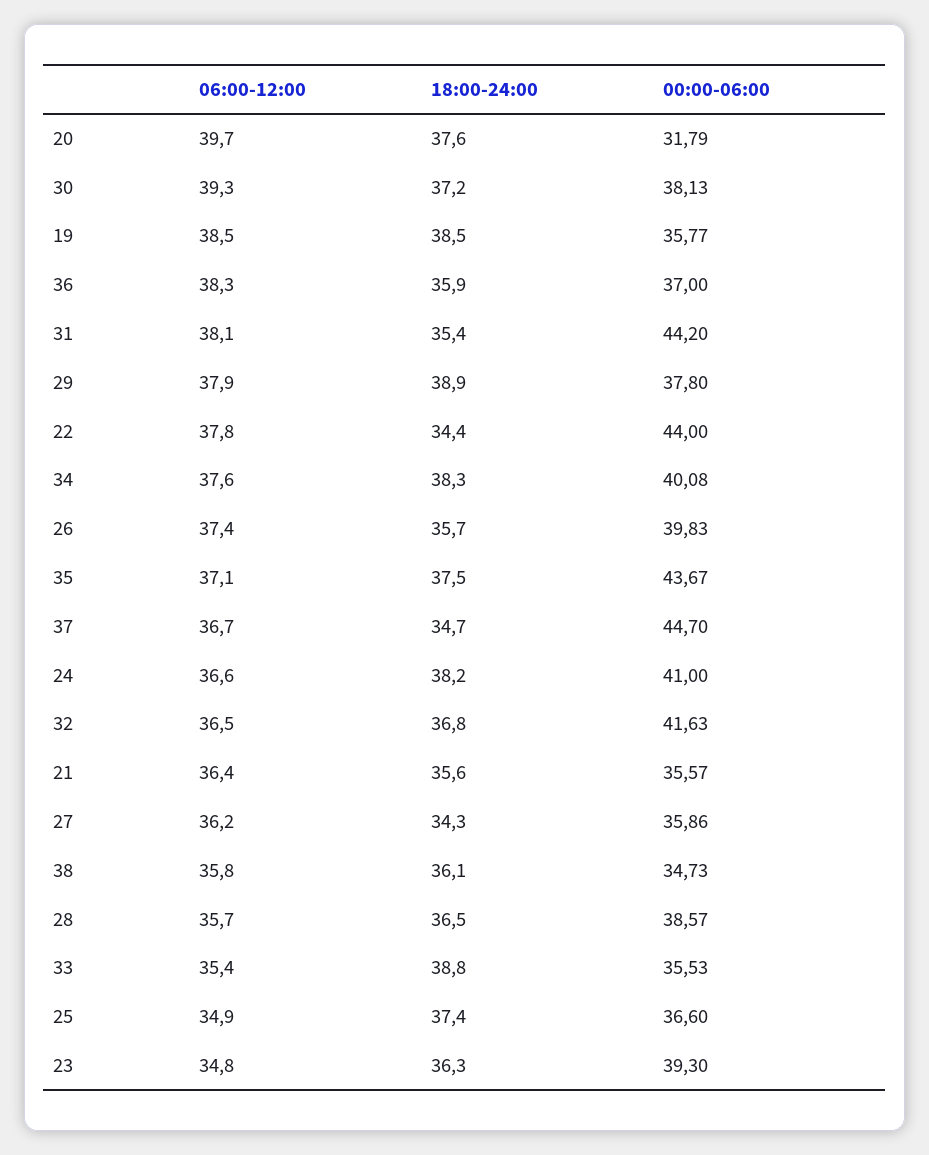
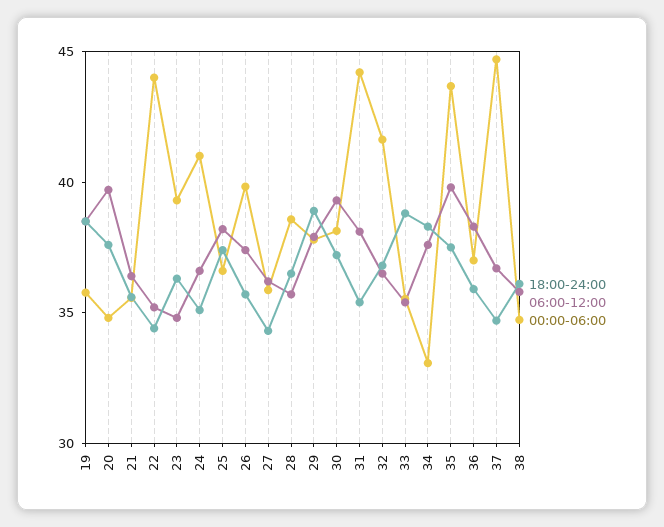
  {
    "06:00-12:00": {
      "20": 39.7,
      "30": 39.3,
      "19": 38.5,
      "36": 38.3,
      "31": 38.1,
      "29": 37.9,
-     "22": 37.8,
+     "22": 35,
      "34": 37.6,
      "26": 37.4,
-     "35": 37.1,
+     "35": 40,
      "37": 36.7,
      "24": 36.6,
      "32": 36.5,
      "21": 36.4,
      "27": 36.2,
      "38": 35.8,
      "28": 35.7,
      "33": 35.4,
-     "25": 34.9,
+     "25": 38,
      "23": 34.8
    },
    "18:00-24:00": {
      "20": 37.6,
      "30": 37.2,
      "19": 38.5,
      "36": 35.9,
      "31": 35.4,
      "29": 38.9,
      "22": 34.4,
      "34": 38.3,
      "26": 35.7,
      "35": 37.5,
      "37": 34.7,
-     "24": 38.2,
+     "24": 35,
      "32": 36.8,
      "21": 35.6,
      "27": 34.3,
      "38": 36.1,
      "28": 36.5,
      "33": 38.8,
      "25": 37.4,
      "23": 36.3
    },
    "00:00-06:00": {
-     "20": 31.79,
+     "20": 35,
      "30": 38.13,
      "19": 35.77,
      "36": 37,
      "31": 44.2,
      "29": 37.8,
      "22": 44,
-     "34": 40.08,
+     "34": 33,
      "26": 39.83,
      "35": 43.67,
      "37": 44.7,
      "24": 41,
      "32": 41.63,
      "21": 35.57,
      "27": 35.86,
      "38": 34.73,
      "28": 38.57,
      "33": 35.53,
      "25": 36.6,
      "23": 39.3
    }
  }

